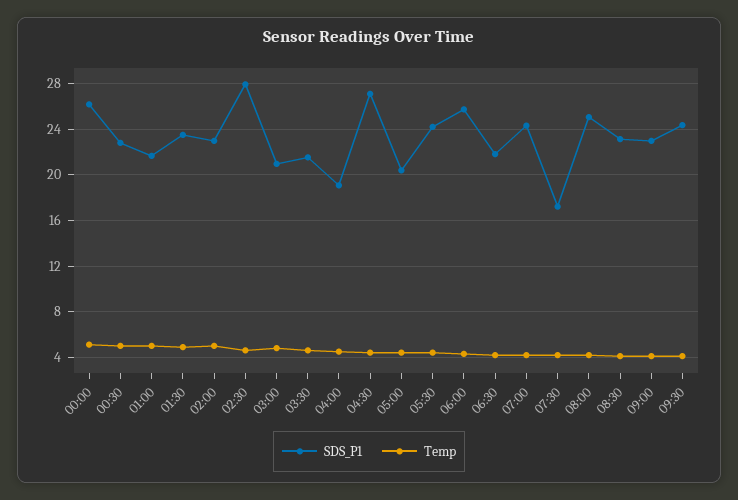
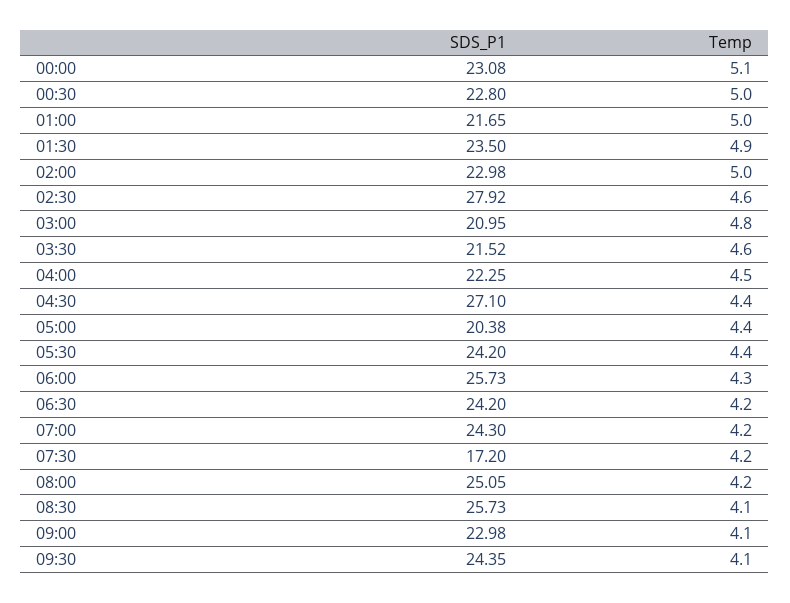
  {
    "SDS_P1": {
-     "00:00": 26,
+     "00:00": 23.08,
      "00:30": 22.8,
      "01:00": 21.65,
      "01:30": 23.5,
      "02:00": 22.98,
      "02:30": 27.92,
      "03:00": 20.95,
      "03:30": 21.52,
-     "04:00": 19,
+     "04:00": 22.25,
      "04:30": 27.1,
      "05:00": 20.38,
      "05:30": 24.2,
      "06:00": 25.73,
-     "06:30": 22,
+     "06:30": 24.2,
      "07:00": 24.3,
      "07:30": 17.2,
      "08:00": 25.05,
-     "08:30": 23,
+     "08:30": 25.73,
      "09:00": 22.98,
      "09:30": 24.35
    },
    "Temp": {
      "00:00": 5.1,
      "00:30": 5,
      "01:00": 5,
      "01:30": 4.9,
      "02:00": 5,
      "02:30": 4.6,
      "03:00": 4.8,
      "03:30": 4.6,
      "04:00": 4.5,
      "04:30": 4.4,
      "05:00": 4.4,
      "05:30": 4.4,
      "06:00": 4.3,
      "06:30": 4.2,
      "07:00": 4.2,
      "07:30": 4.2,
      "08:00": 4.2,
      "08:30": 4.1,
      "09:00": 4.1,
      "09:30": 4.1
    }
  }

